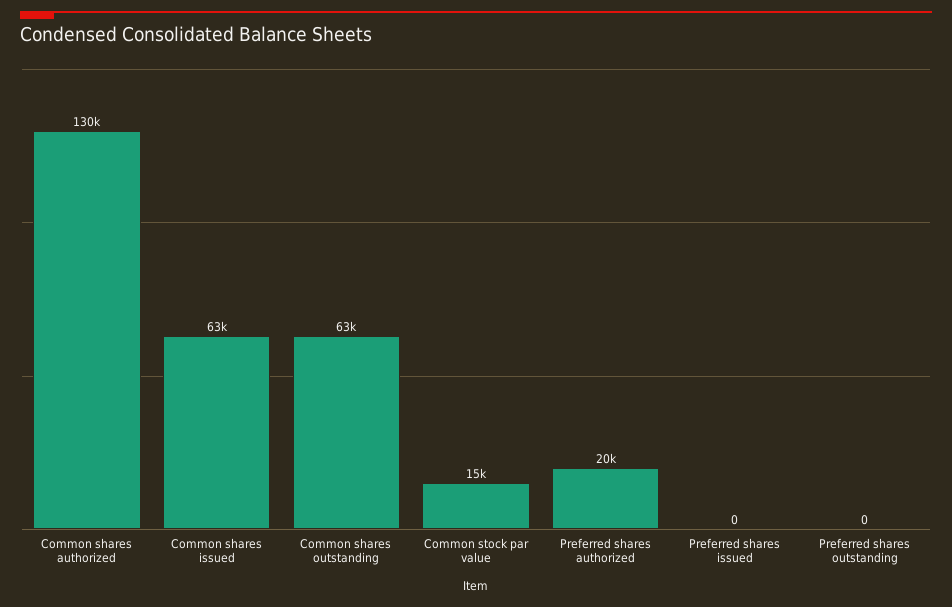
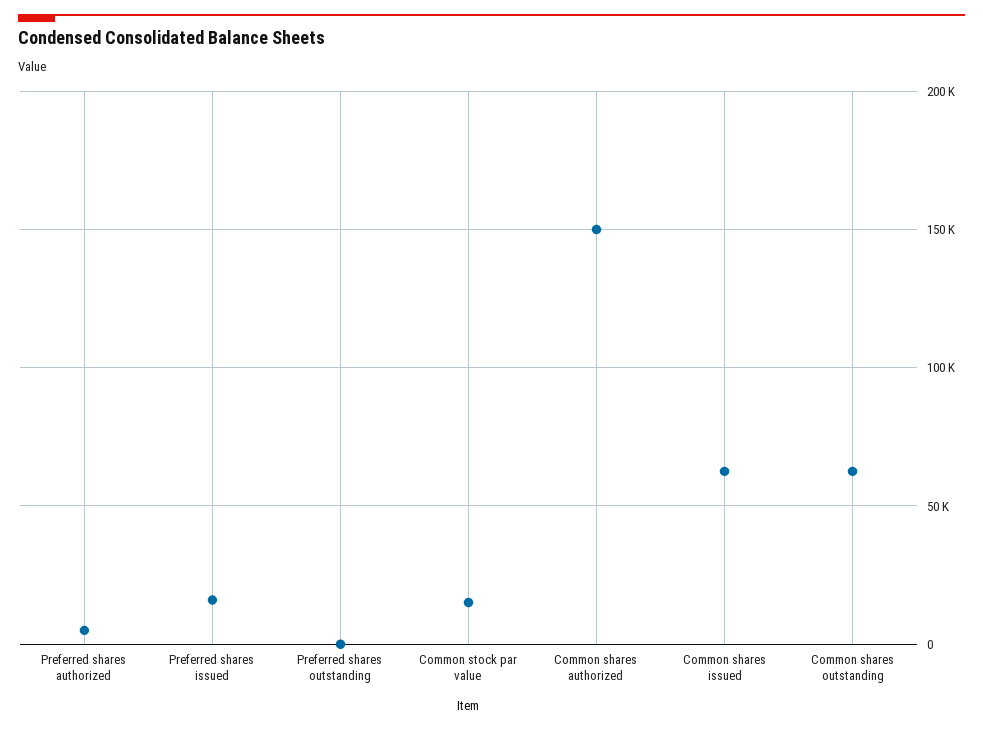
  {
-   "Common shares authorized": 130000,
+   "Common shares authorized": 150000,
    "Common shares issued": 63000,
    "Common shares outstanding": 63000,
    "Common stock par value": 15000,
-   "Preferred shares authorized": 20000,
+   "Preferred shares authorized": 5000,
-   "Preferred shares issued": 0,
+   "Preferred shares issued": 15000,
    "Preferred shares outstanding": 0
  }

